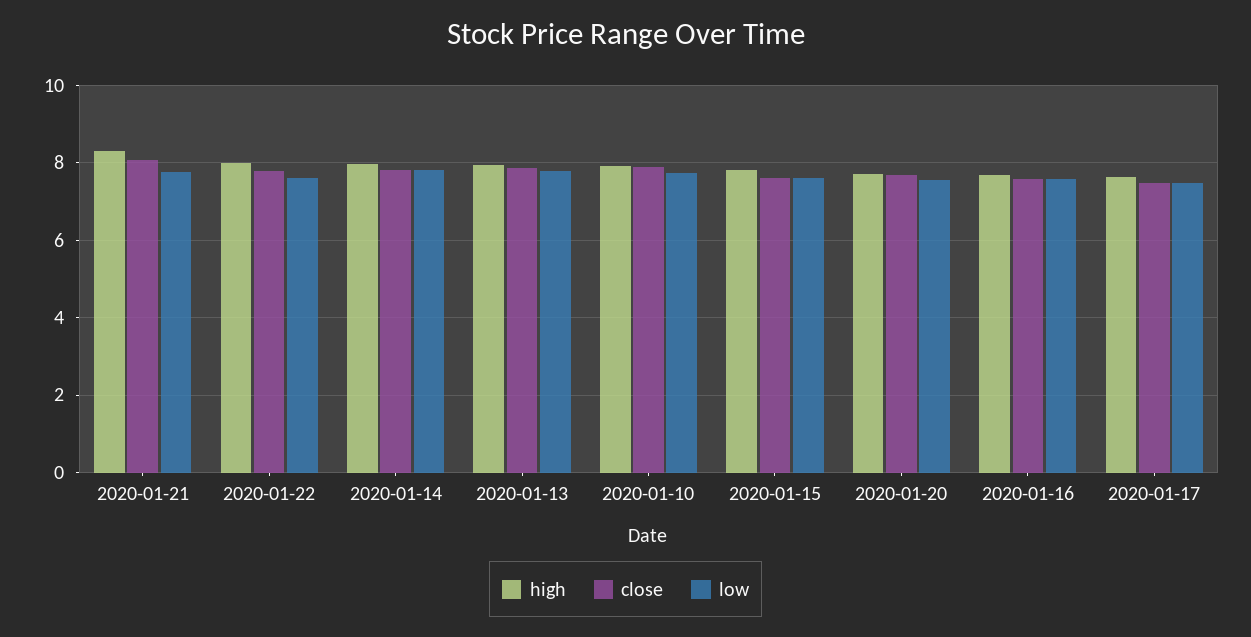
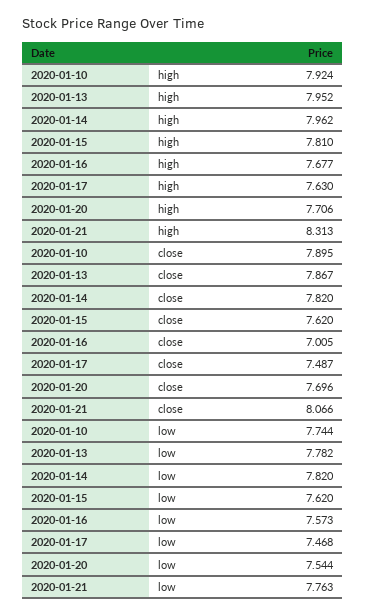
  {
    "high": {
      "2020-01-21": 8.313,
-     "2020-01-22": 8,
      "2020-01-14": 7.962,
      "2020-01-13": 7.952,
      "2020-01-10": 7.924,
      "2020-01-15": 7.81,
      "2020-01-20": 7.706,
      "2020-01-16": 7.677,
      "2020-01-17": 7.63
    },
    "close": {
      "2020-01-21": 8.066,
-     "2020-01-22": 7.8,
      "2020-01-14": 7.82,
      "2020-01-13": 7.867,
      "2020-01-10": 7.895,
      "2020-01-15": 7.62,
      "2020-01-20": 7.696,
-     "2020-01-16": 7.6,
+     "2020-01-16": 7.005,
      "2020-01-17": 7.487
    },
    "low": {
      "2020-01-21": 7.763,
-     "2020-01-22": 7.6,
      "2020-01-14": 7.82,
      "2020-01-13": 7.782,
      "2020-01-10": 7.744,
      "2020-01-15": 7.62,
      "2020-01-20": 7.544,
      "2020-01-16": 7.573,
      "2020-01-17": 7.468
    }
  }

